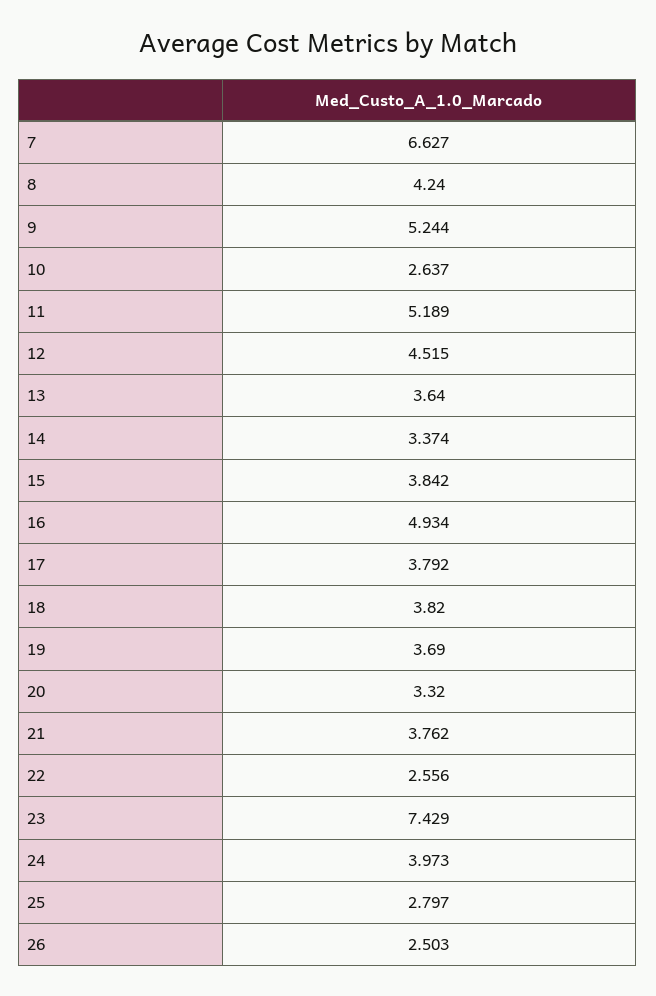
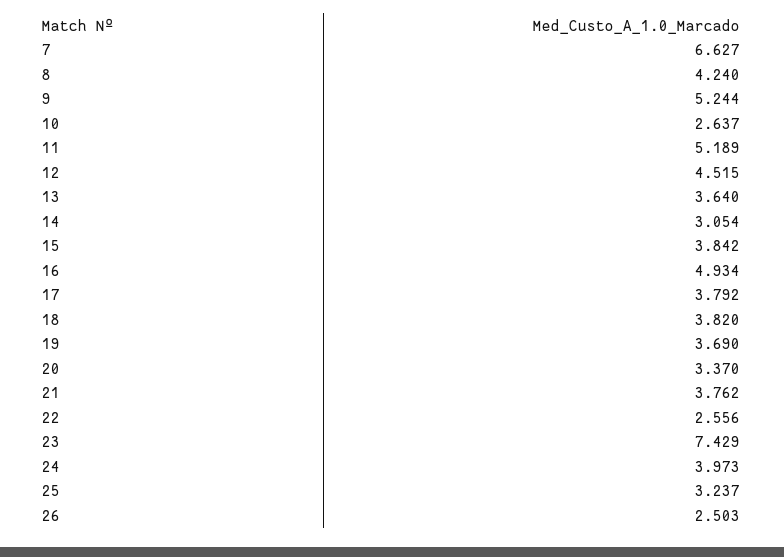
  {
    "7": 6.627,
    "8": 4.24,
    "9": 5.244,
    "10": 2.637,
    "11": 5.189,
    "12": 4.515,
    "13": 3.64,
-   "14": 3.374,
+   "14": 3.054,
    "15": 3.842,
    "16": 4.934,
    "17": 3.792,
    "18": 3.82,
    "19": 3.69,
-   "20": 3.32,
+   "20": 3.37,
    "21": 3.762,
    "22": 2.556,
    "23": 7.429,
    "24": 3.973,
-   "25": 2.797,
+   "25": 3.237,
    "26": 2.503
  }

